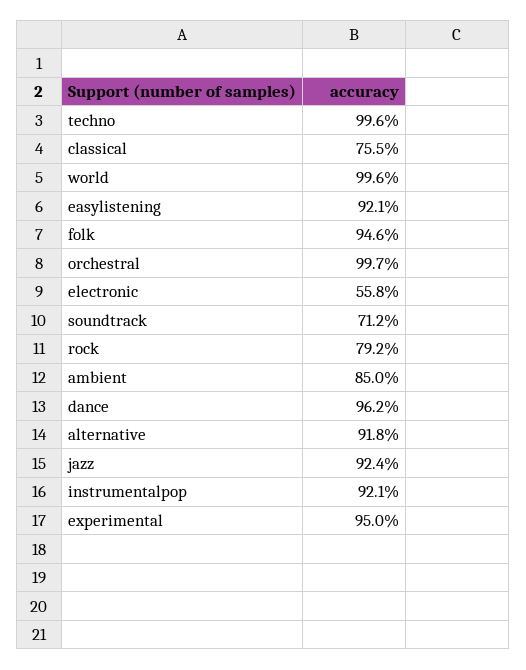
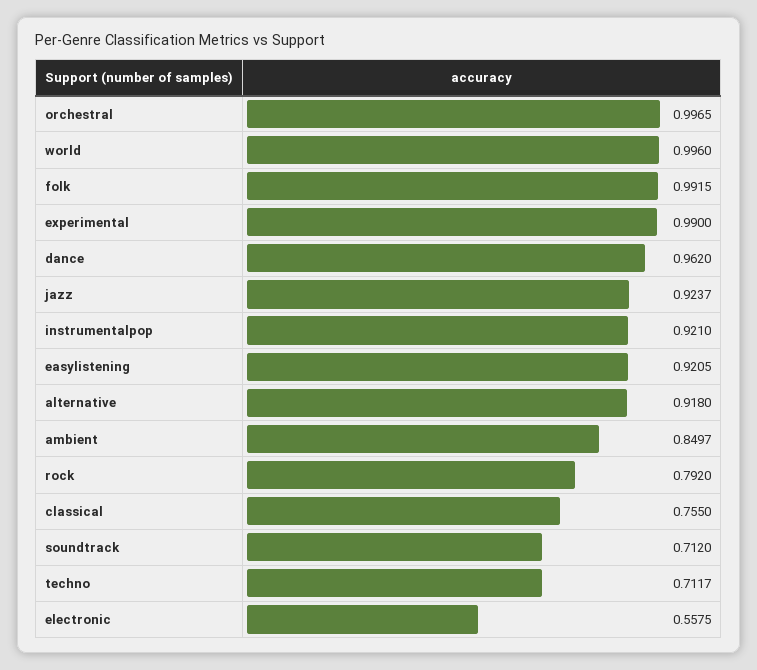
  {
-   "techno": 0.996,
+   "techno": 0.7117,
    "classical": 0.755,
    "world": 0.996,
    "easylistening": 0.9205,
-   "folk": 0.946,
+   "folk": 0.9915,
    "orchestral": 0.9965,
    "electronic": 0.5575,
    "soundtrack": 0.712,
    "rock": 0.792,
    "ambient": 0.8497,
    "dance": 0.962,
    "alternative": 0.918,
    "jazz": 0.9237,
    "instrumentalpop": 0.921,
-   "experimental": 0.95
+   "experimental": 0.99
  }

